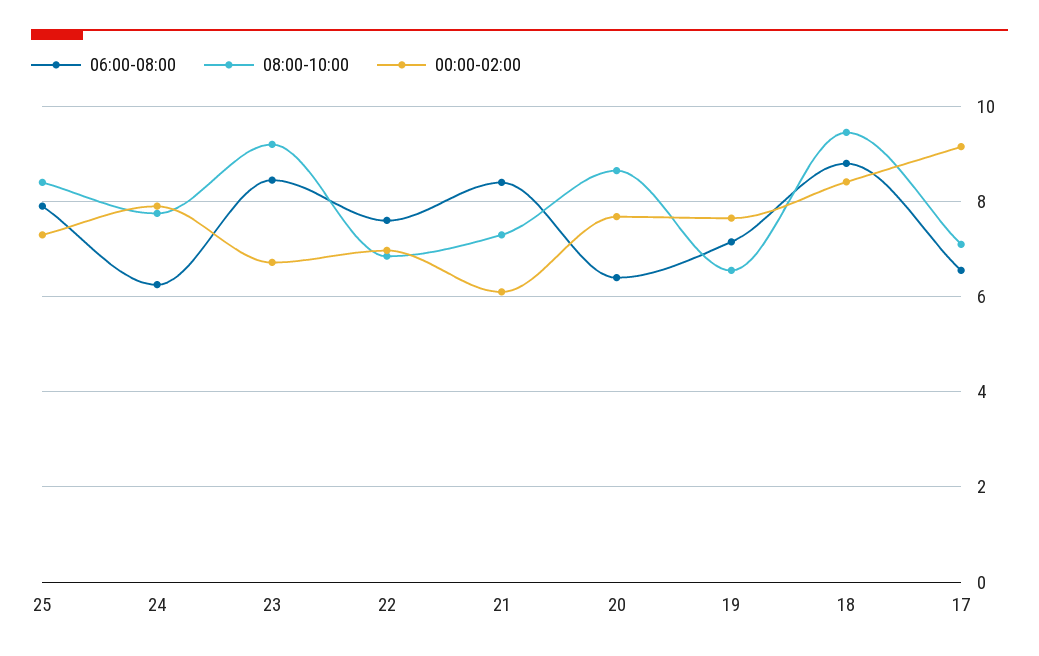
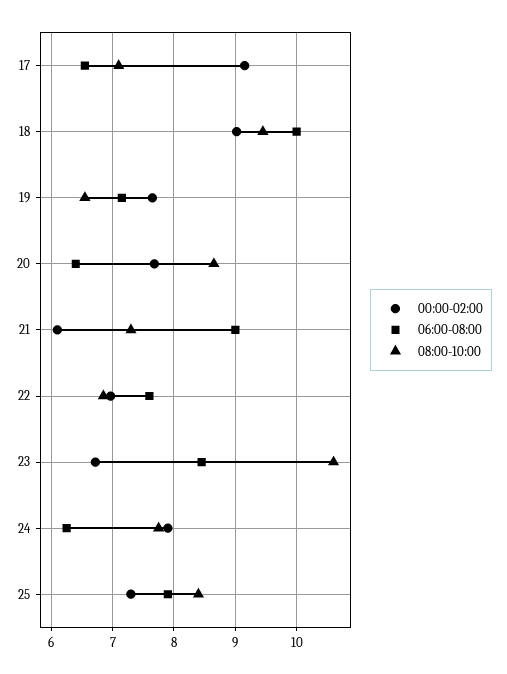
  {
    "06:00-08:00": {
      "25": 7.9,
      "24": 6.3,
      "23": 8.5,
      "22": 7.6,
-     "21": 8.4,
+     "21": 9,
      "20": 6.4,
      "19": 7.2,
-     "18": 8.8,
+     "18": 10,
      "17": 6.6
    },
    "08:00-10:00": {
      "25": 8.4,
      "24": 7.8,
-     "23": 9.2,
+     "23": 10.6,
      "22": 6.9,
      "21": 7.3,
      "20": 8.7,
      "19": 6.6,
      "18": 9.5,
      "17": 7.1
    },
    "00:00-02:00": {
      "25": 7.3,
      "24": 7.9,
      "23": 6.7,
      "22": 7,
      "21": 6.1,
      "20": 7.7,
      "19": 7.7,
-     "18": 8.4,
+     "18": 9,
      "17": 9.2
    }
  }

